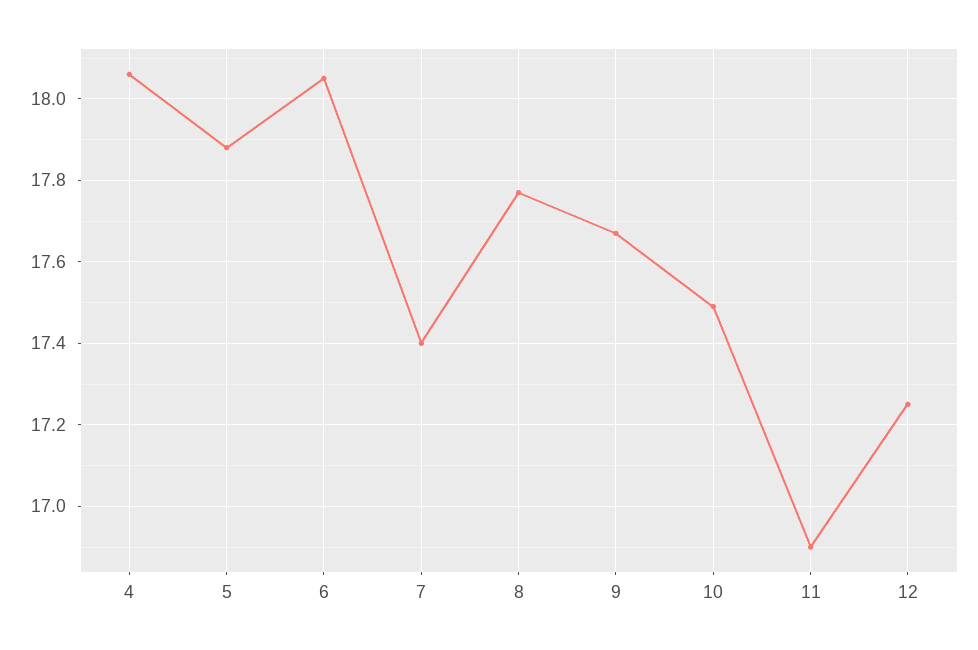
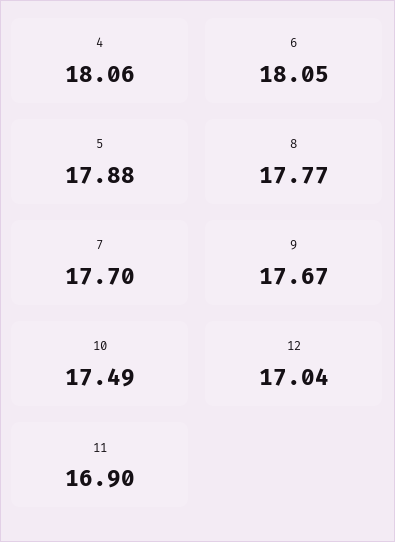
  {
    "4": 18.06,
    "5": 17.88,
    "6": 18.05,
-   "7": 17.4,
+   "7": 17.7,
    "8": 17.77,
    "9": 17.67,
    "10": 17.49,
    "11": 16.9,
-   "12": 17.25
+   "12": 17.04
  }

